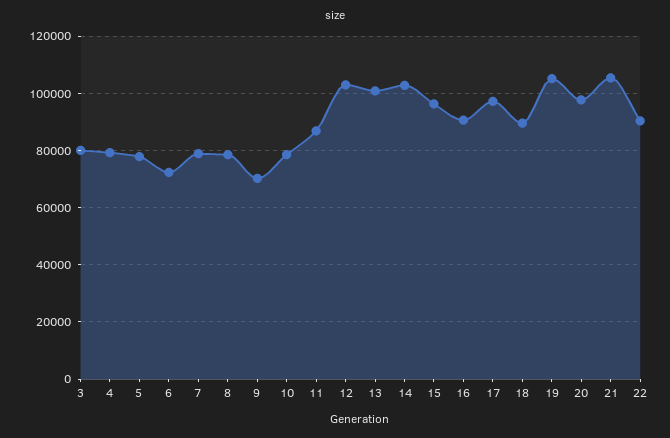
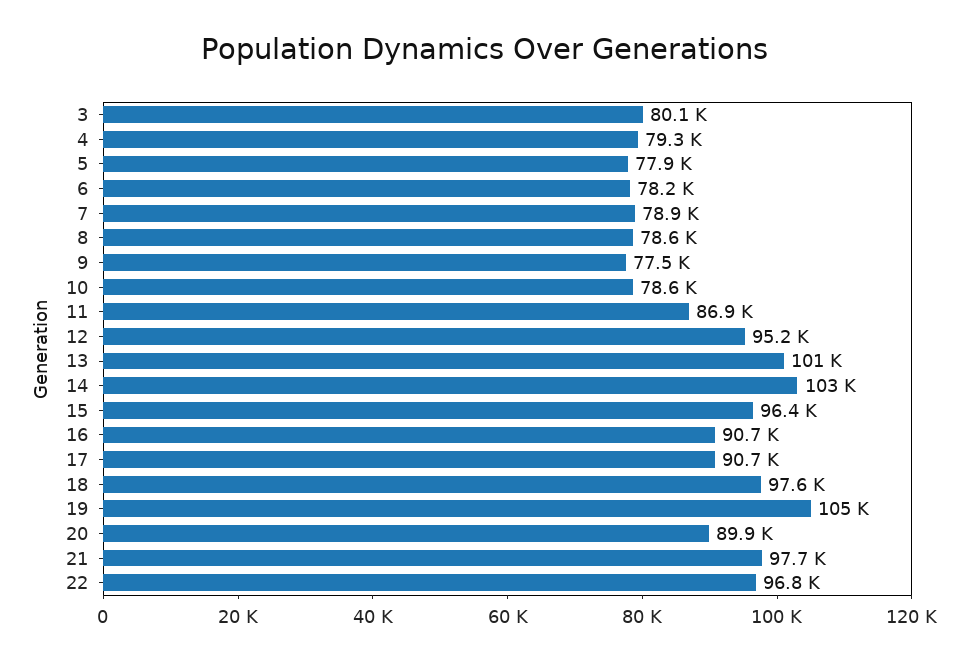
  {
    "3": 80100,
    "4": 79300,
    "5": 77900,
-   "6": 72500,
+   "6": 78200,
    "7": 78900,
    "8": 78600,
-   "9": 70000,
+   "9": 77500,
    "10": 78600,
    "11": 86900,
-   "12": 102500,
+   "12": 95200,
    "13": 101000,
    "14": 103000,
    "15": 96400,
    "16": 90700,
-   "17": 97500,
+   "17": 90700,
-   "18": 90000,
+   "18": 97600,
    "19": 105000,
-   "20": 97500,
+   "20": 89900,
-   "21": 105000,
+   "21": 97700,
-   "22": 90000
+   "22": 96800
  }

